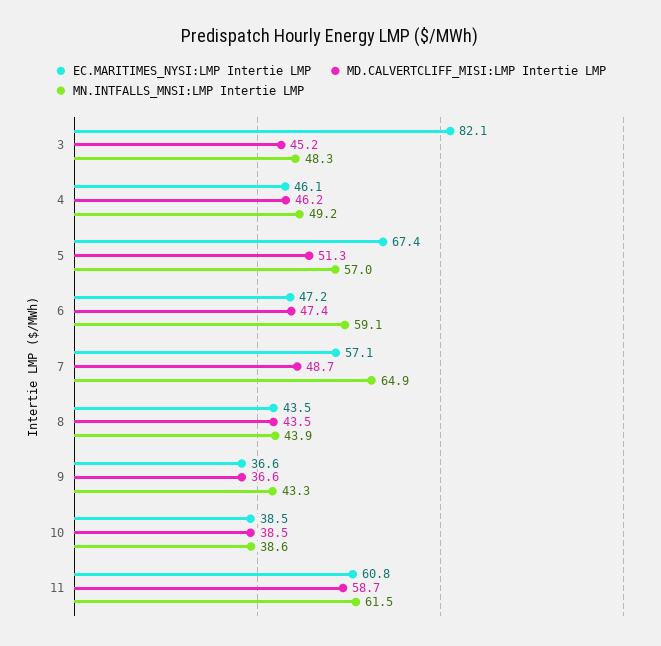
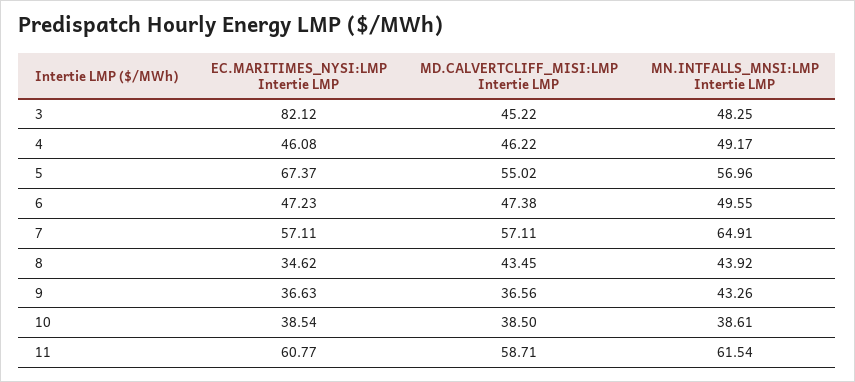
  {
    "EC.MARITIMES_NYSI:LMP Intertie LMP": {
      "3": 82.12,
      "4": 46.08,
      "5": 67.37,
      "6": 47.23,
      "7": 57.11,
-     "8": 43.5,
+     "8": 34.62,
      "9": 36.63,
      "10": 38.54,
      "11": 60.77
    },
    "MD.CALVERTCLIFF_MISI:LMP Intertie LMP": {
      "3": 45.22,
      "4": 46.22,
-     "5": 51.3,
+     "5": 55.02,
      "6": 47.38,
-     "7": 48.7,
+     "7": 57.11,
      "8": 43.45,
      "9": 36.56,
      "10": 38.5,
      "11": 58.71
    },
    "MN.INTFALLS_MNSI:LMP Intertie LMP": {
      "3": 48.25,
      "4": 49.17,
      "5": 56.96,
-     "6": 59.1,
+     "6": 49.55,
      "7": 64.91,
      "8": 43.92,
      "9": 43.26,
      "10": 38.61,
      "11": 61.54
    }
  }

